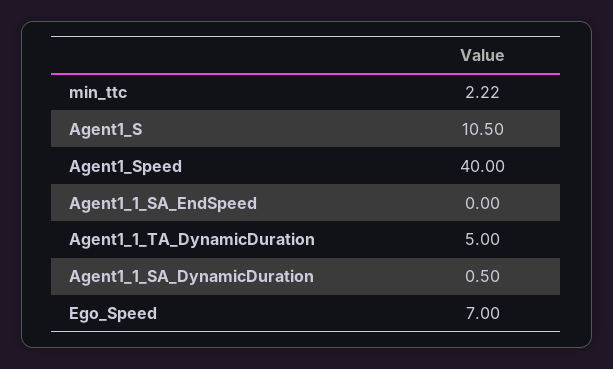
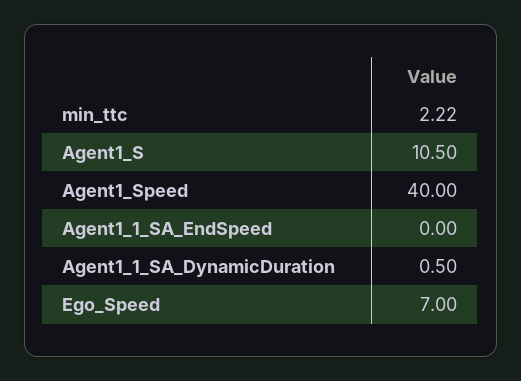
  {
    "min_ttc": 2.22,
    "Agent1_S": 10.5,
    "Agent1_Speed": 40,
    "Agent1_1_SA_EndSpeed": 0,
-   "Agent1_1_TA_DynamicDuration": 5,
    "Agent1_1_SA_DynamicDuration": 0.5,
    "Ego_Speed": 7
  }

